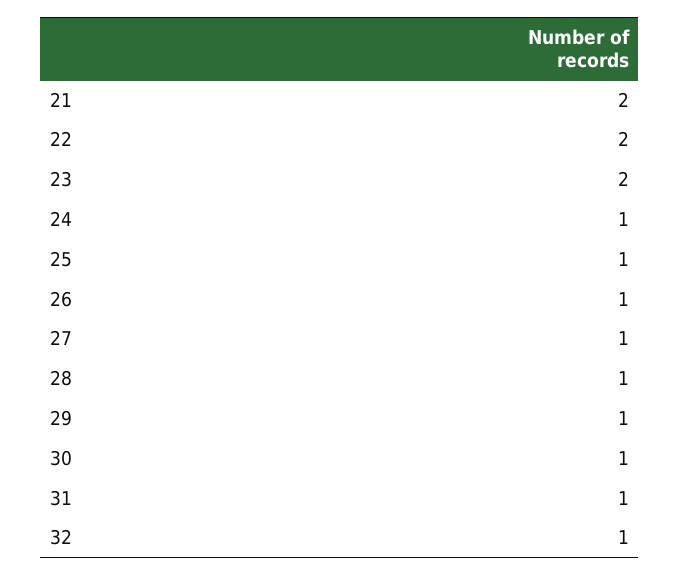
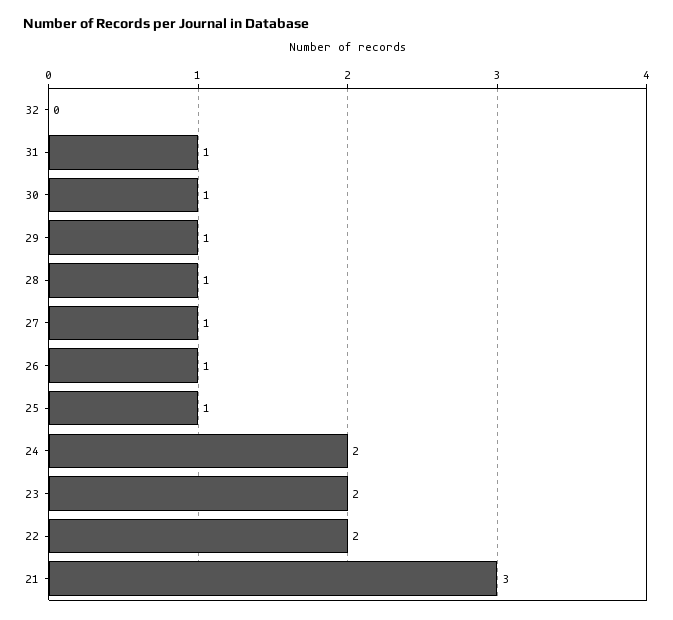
  {
-   "21": 2,
+   "21": 3,
    "22": 2,
    "23": 2,
-   "24": 1,
+   "24": 2,
    "25": 1,
    "26": 1,
    "27": 1,
    "28": 1,
    "29": 1,
    "30": 1,
    "31": 1,
-   "32": 1
+   "32": 0
  }

